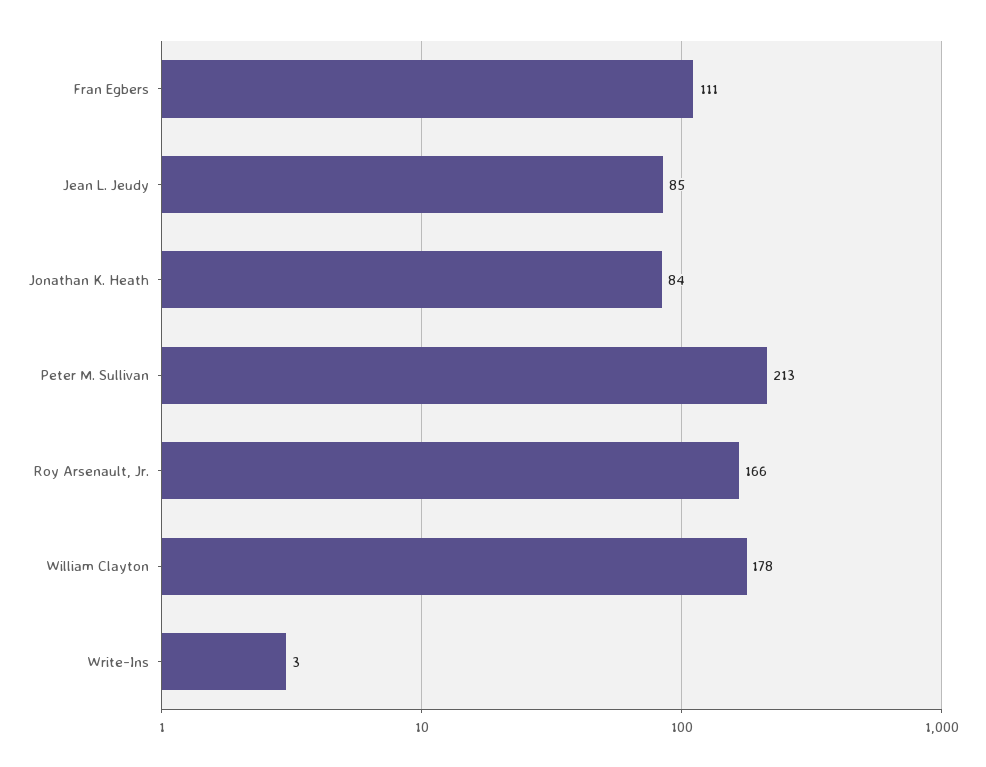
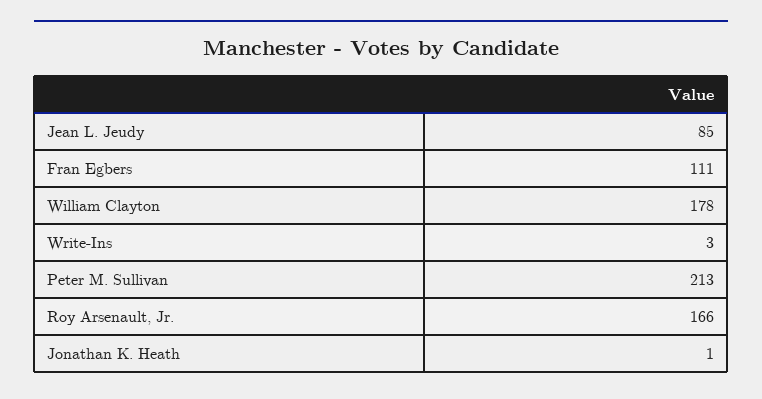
  {
    "Fran Egbers": 111,
    "Jean L. Jeudy": 85,
-   "Jonathan K. Heath": 84,
+   "Jonathan K. Heath": 1,
    "Peter M. Sullivan": 213,
    "Roy Arsenault, Jr.": 166,
    "William Clayton": 178,
    "Write-Ins": 3
  }

